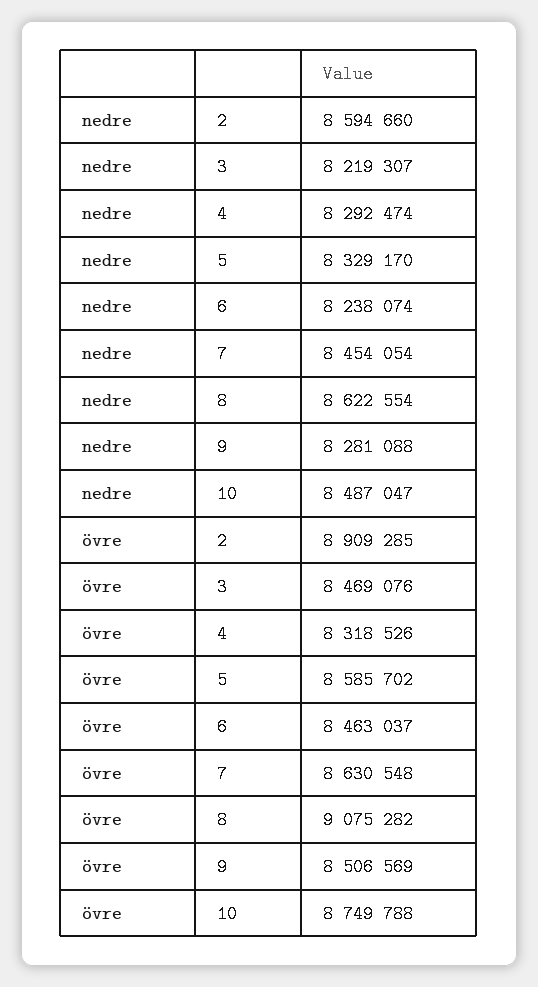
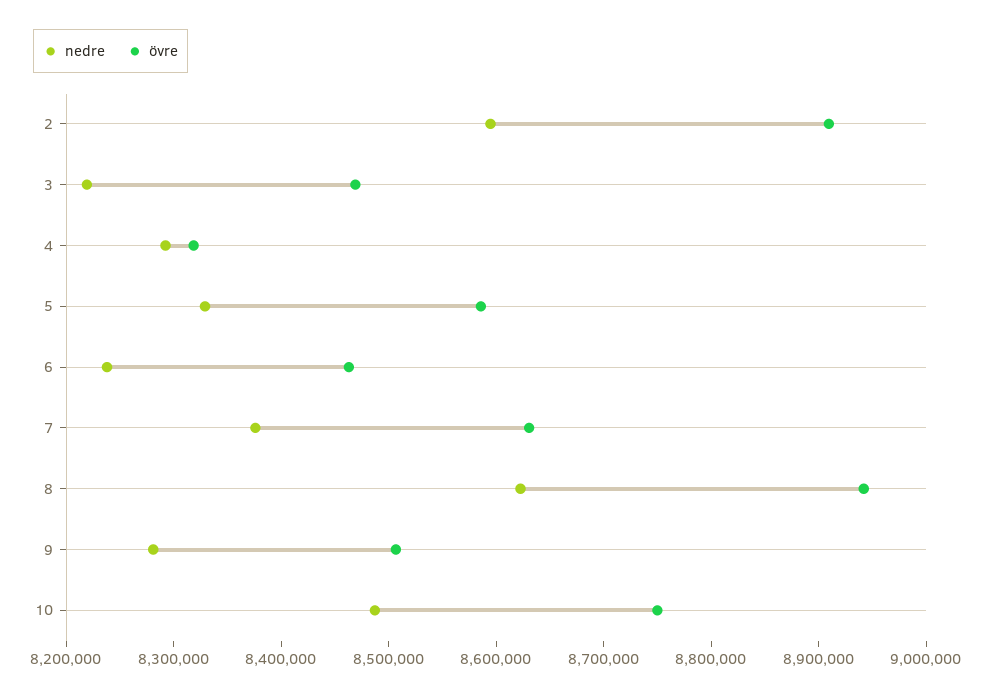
  {
    "nedre": {
      "2": 8594660,
      "3": 8219307,
      "4": 8292474,
      "5": 8329170,
      "6": 8238074,
-     "7": 8454054,
+     "7": 8380000,
      "8": 8622554,
      "9": 8281088,
      "10": 8487047
    },
    "övre": {
      "2": 8909285,
      "3": 8469076,
      "4": 8318526,
      "5": 8585702,
      "6": 8463037,
      "7": 8630548,
-     "8": 9075282,
+     "8": 8940000,
      "9": 8506569,
      "10": 8749788
    }
  }

